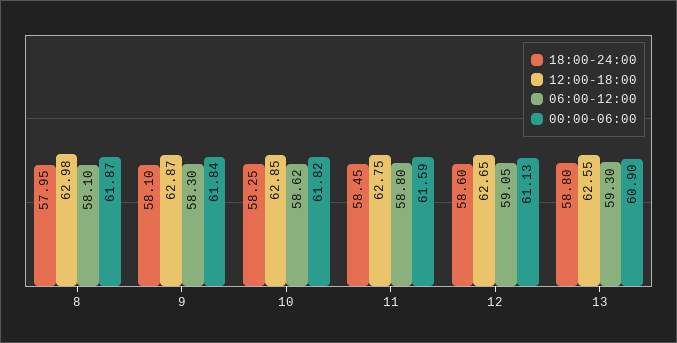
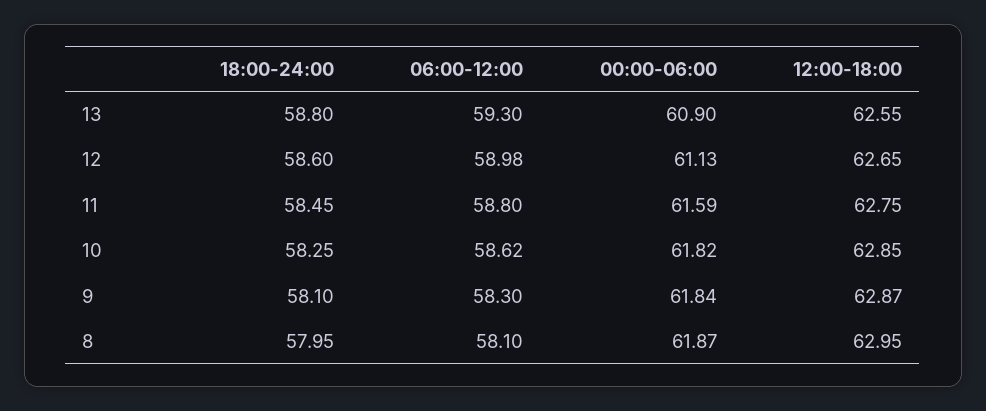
  {
    "18:00-24:00": {
      "8": 57.95,
      "9": 58.1,
      "10": 58.25,
      "11": 58.45,
      "12": 58.6,
      "13": 58.8
    },
    "12:00-18:00": {
-     "8": 62.98,
+     "8": 62.95,
      "9": 62.87,
      "10": 62.85,
      "11": 62.75,
      "12": 62.65,
      "13": 62.55
    },
    "06:00-12:00": {
      "8": 58.1,
      "9": 58.3,
      "10": 58.62,
      "11": 58.8,
-     "12": 59.05,
+     "12": 58.98,
      "13": 59.3
    },
    "00:00-06:00": {
      "8": 61.87,
      "9": 61.84,
      "10": 61.82,
      "11": 61.59,
      "12": 61.13,
      "13": 60.9
    }
  }

